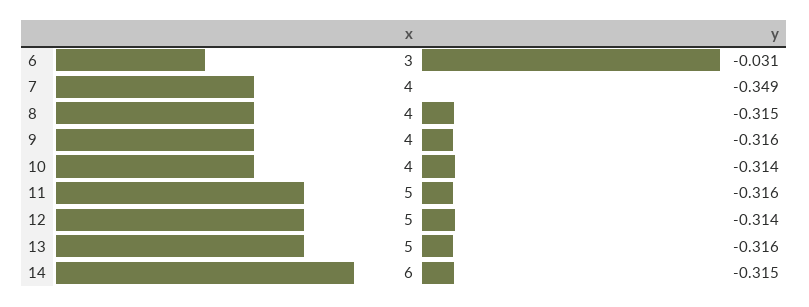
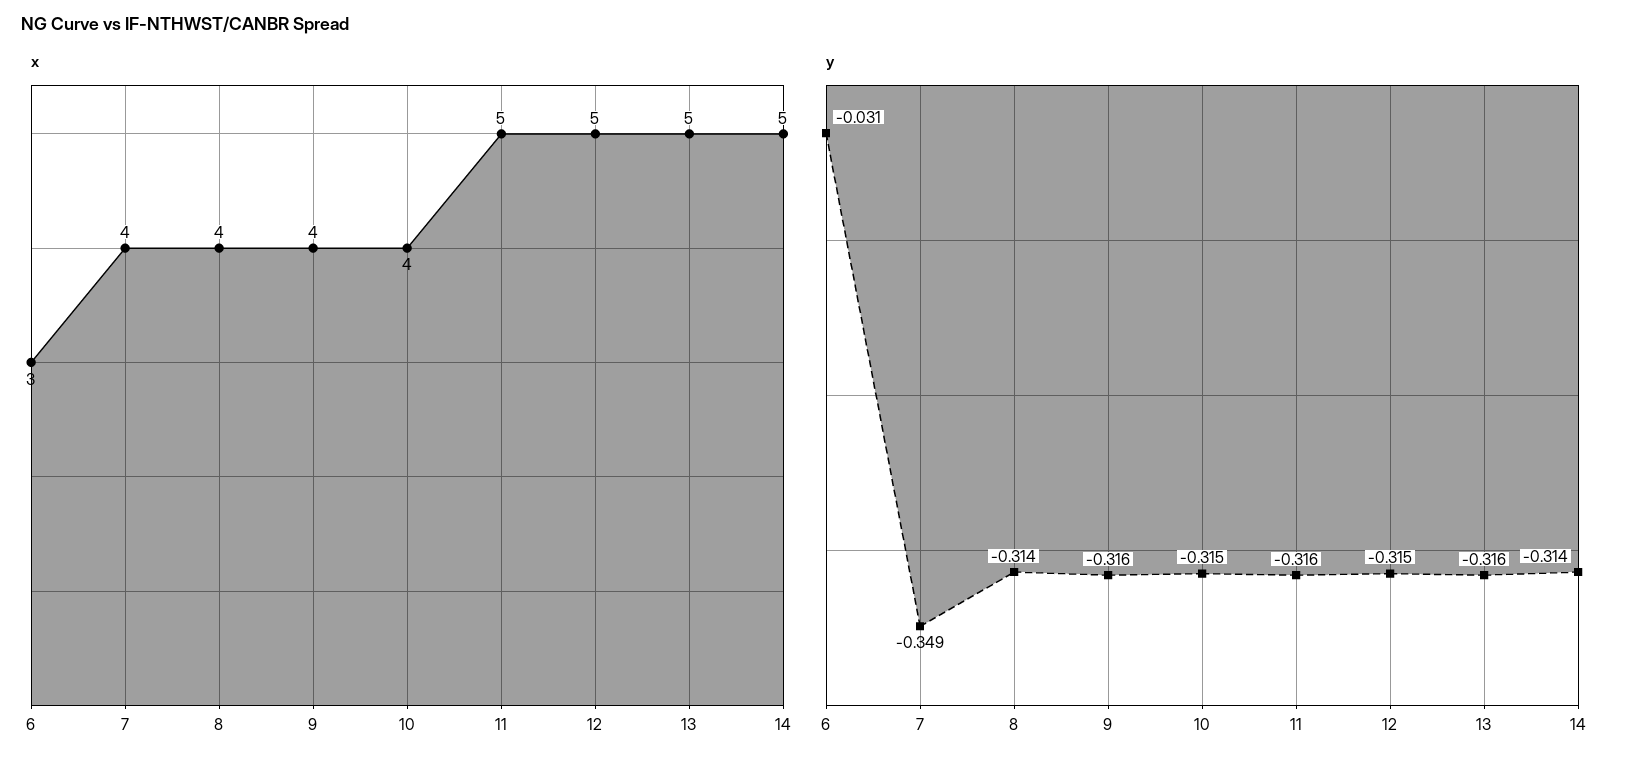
  {
    "x": {
      "6": 3,
      "7": 4,
      "8": 4,
      "9": 4,
      "10": 4,
      "11": 5,
      "12": 5,
      "13": 5,
-     "14": 6
+     "14": 5
    },
    "y": {
      "6": -0.031,
      "7": -0.349,
-     "8": -0.315,
+     "8": -0.314,
      "9": -0.316,
-     "10": -0.314,
+     "10": -0.315,
      "11": -0.316,
-     "12": -0.314,
+     "12": -0.315,
      "13": -0.316,
-     "14": -0.315
+     "14": -0.314
    }
  }

